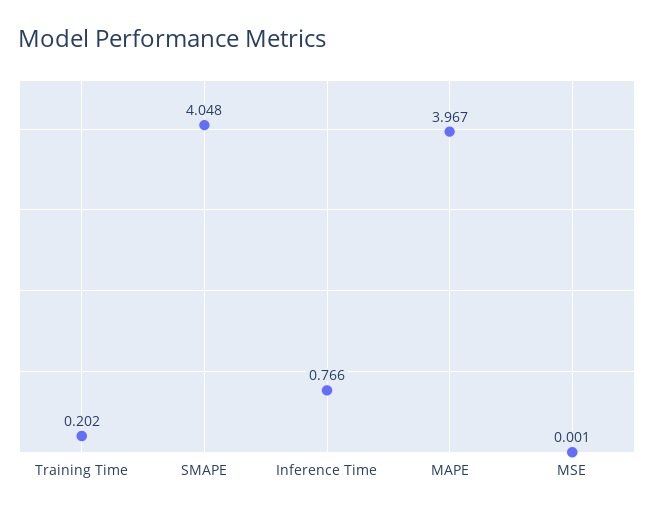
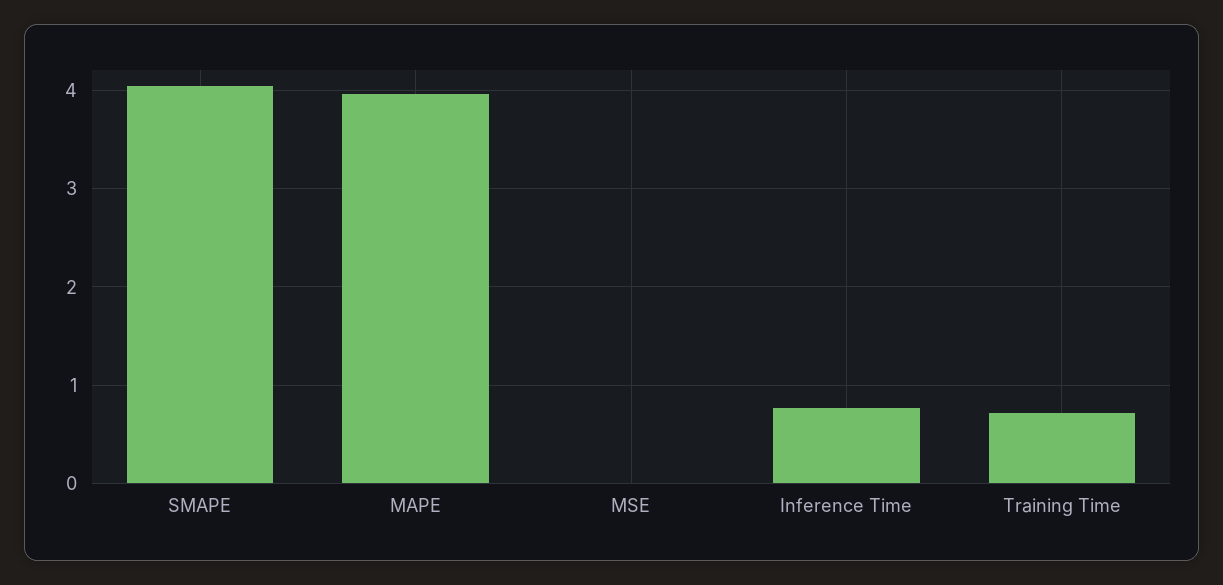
  {
-   "Training Time": 0.202,
+   "Training Time": 0.7,
    "SMAPE": 4.048,
    "Inference Time": 0.766,
    "MAPE": 3.967,
    "MSE": 0.001
  }

